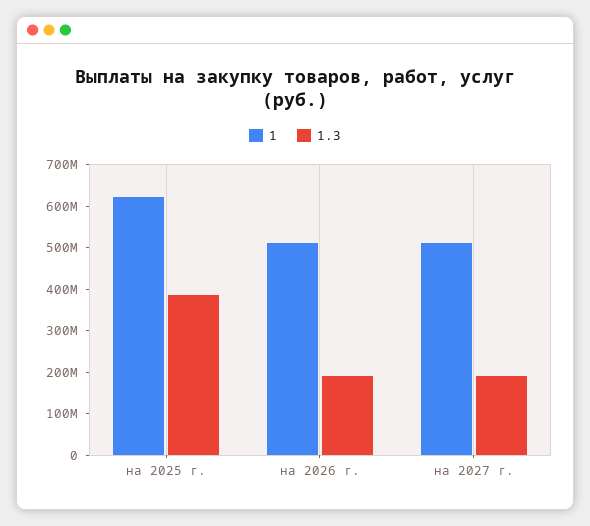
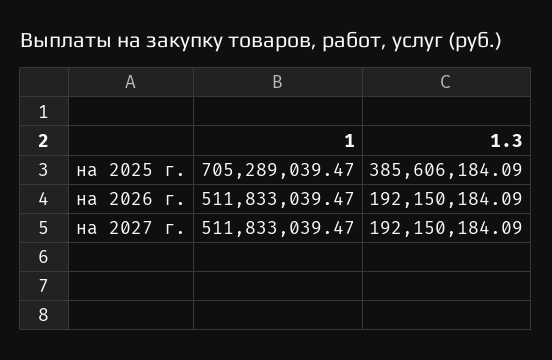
  {
    "1": {
-     "на 2025 г.": 620000000,
+     "на 2025 г.": 705289039.47,
      "на 2026 г.": 511833039.47,
      "на 2027 г.": 511833039.47
    },
    "1.3": {
      "на 2025 г.": 385606184.09,
      "на 2026 г.": 192150184.09,
      "на 2027 г.": 192150184.09
    }
  }

